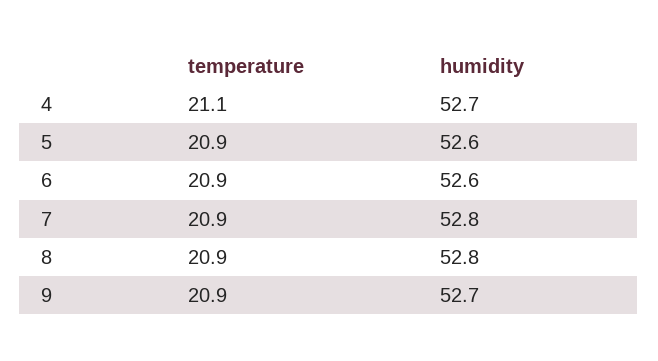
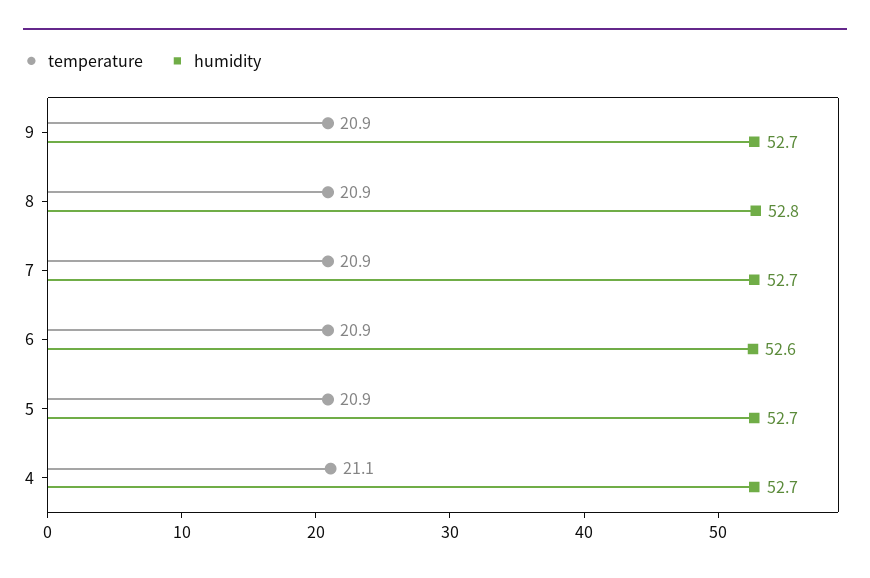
  {
    "temperature": {
      "4": 21.1,
      "5": 20.9,
      "6": 20.9,
      "7": 20.9,
      "8": 20.9,
      "9": 20.9
    },
    "humidity": {
      "4": 52.7,
-     "5": 52.6,
+     "5": 52.7,
      "6": 52.6,
-     "7": 52.8,
+     "7": 52.7,
      "8": 52.8,
      "9": 52.7
    }
  }

